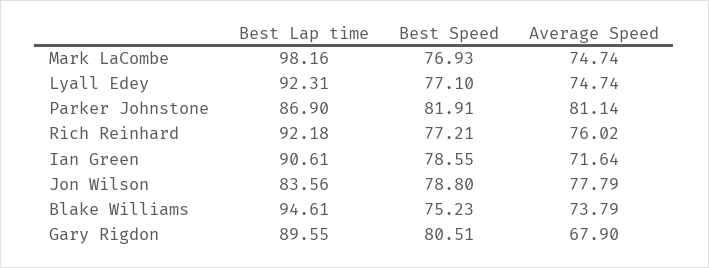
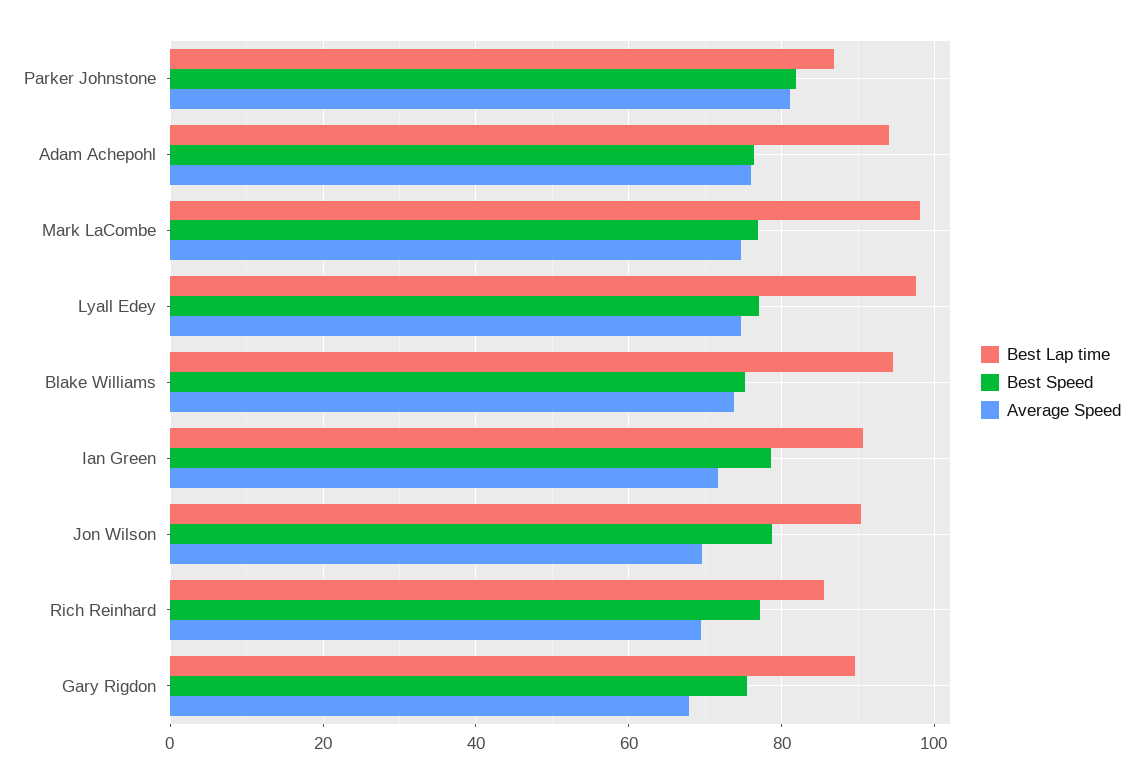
  {
    "Best Lap time": {
      "Mark LaCombe": 98.16,
-     "Lyall Edey": 92.31,
+     "Lyall Edey": 98,
      "Parker Johnstone": 86.9,
-     "Rich Reinhard": 92.18,
+     "Rich Reinhard": 86,
      "Ian Green": 90.61,
-     "Jon Wilson": 83.56,
+     "Jon Wilson": 90,
      "Blake Williams": 94.61,
-     "Gary Rigdon": 89.55
+     "Gary Rigdon": 89.55,
+     "Adam Achepohl": 94
    },
    "Best Speed": {
      "Mark LaCombe": 76.93,
      "Lyall Edey": 77.1,
      "Parker Johnstone": 81.91,
      "Rich Reinhard": 77.21,
      "Ian Green": 78.55,
      "Jon Wilson": 78.8,
      "Blake Williams": 75.23,
-     "Gary Rigdon": 80.51
+     "Gary Rigdon": 76,
+     "Adam Achepohl": 76
    },
    "Average Speed": {
      "Mark LaCombe": 74.74,
      "Lyall Edey": 74.74,
      "Parker Johnstone": 81.14,
-     "Rich Reinhard": 76.02,
+     "Rich Reinhard": 70,
      "Ian Green": 71.64,
-     "Jon Wilson": 77.79,
+     "Jon Wilson": 70,
      "Blake Williams": 73.79,
-     "Gary Rigdon": 67.9
+     "Gary Rigdon": 67.9,
+     "Adam Achepohl": 76
    }
  }

